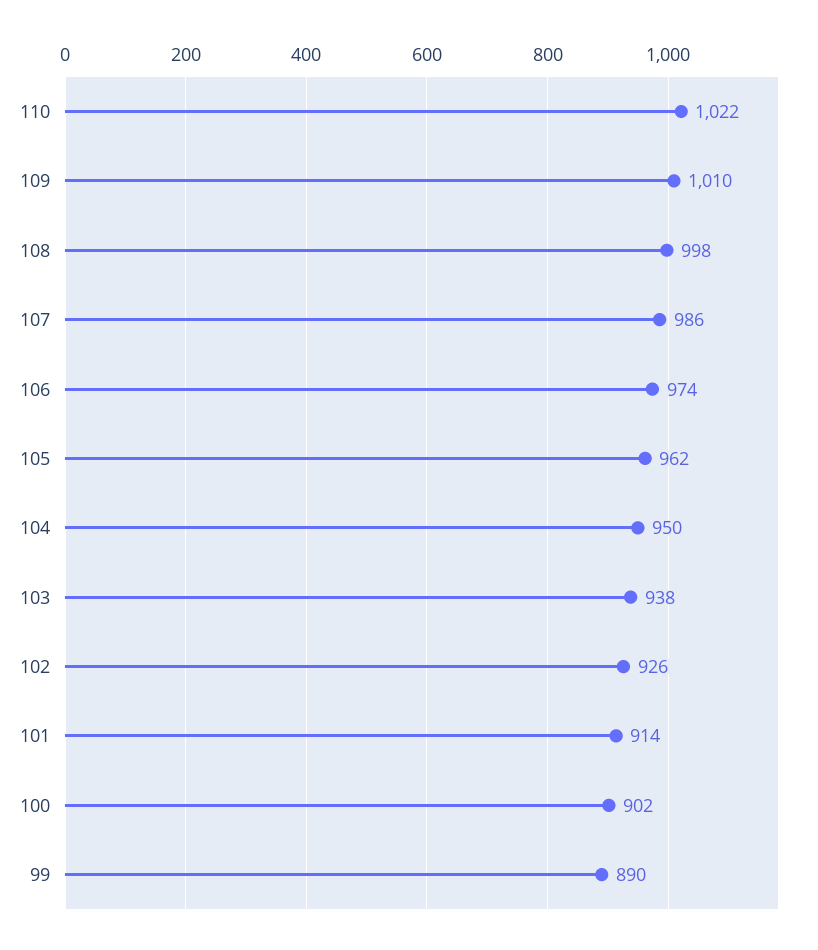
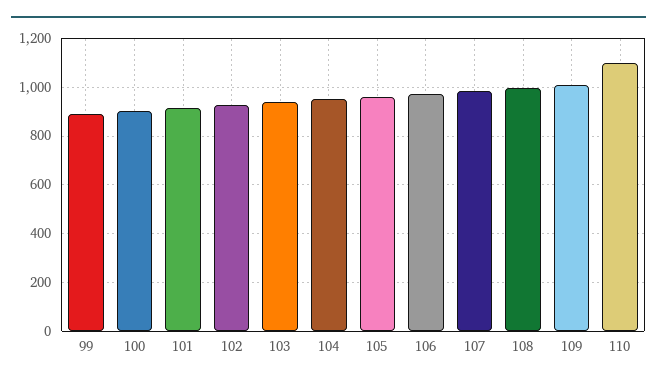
  {
-   "110": 1022,
+   "110": 1100,
    "109": 1010,
    "108": 998,
    "107": 986,
    "106": 974,
    "105": 962,
    "104": 950,
    "103": 938,
    "102": 926,
    "101": 914,
    "100": 902,
    "99": 890
  }

